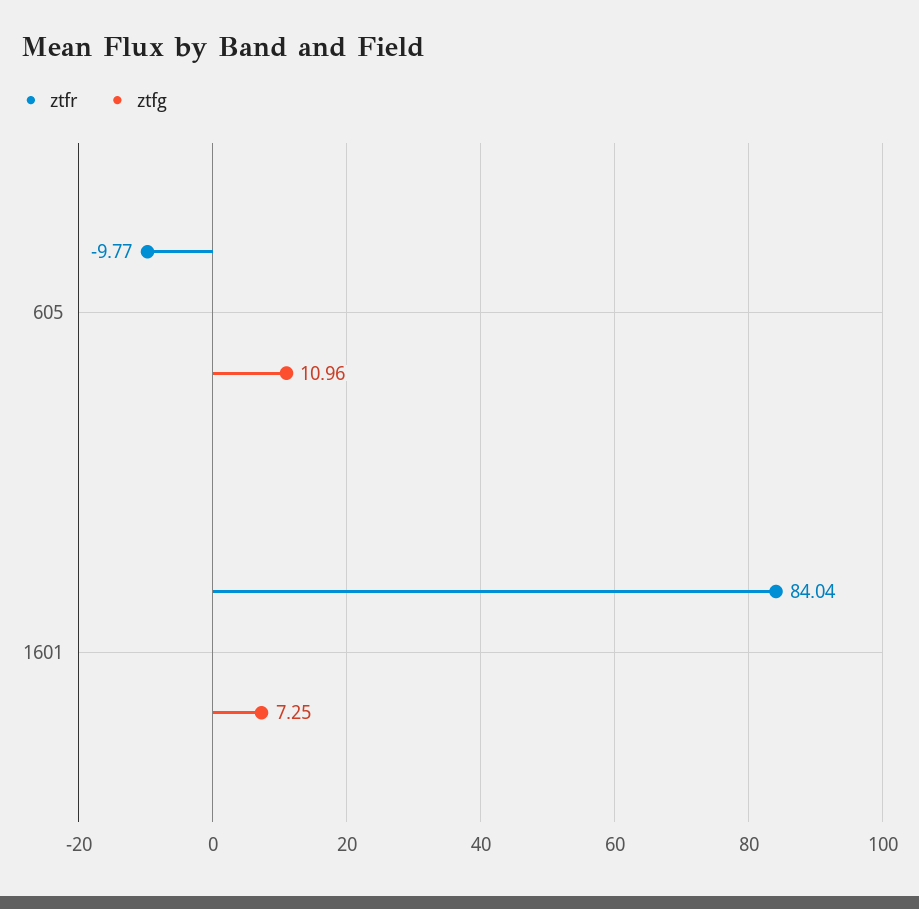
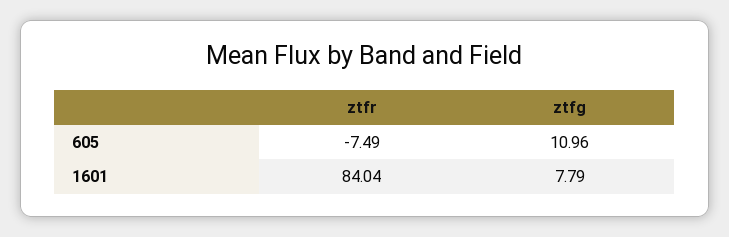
  {
    "ztfr": {
-     "605": -9.77,
+     "605": -7.49,
      "1601": 84.04
    },
    "ztfg": {
      "605": 10.96,
-     "1601": 7.25
+     "1601": 7.79
    }
  }

